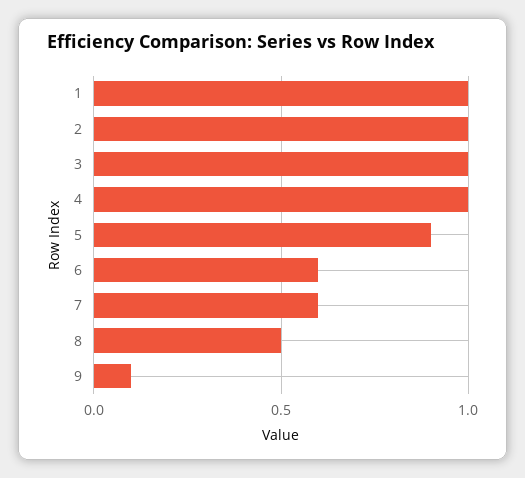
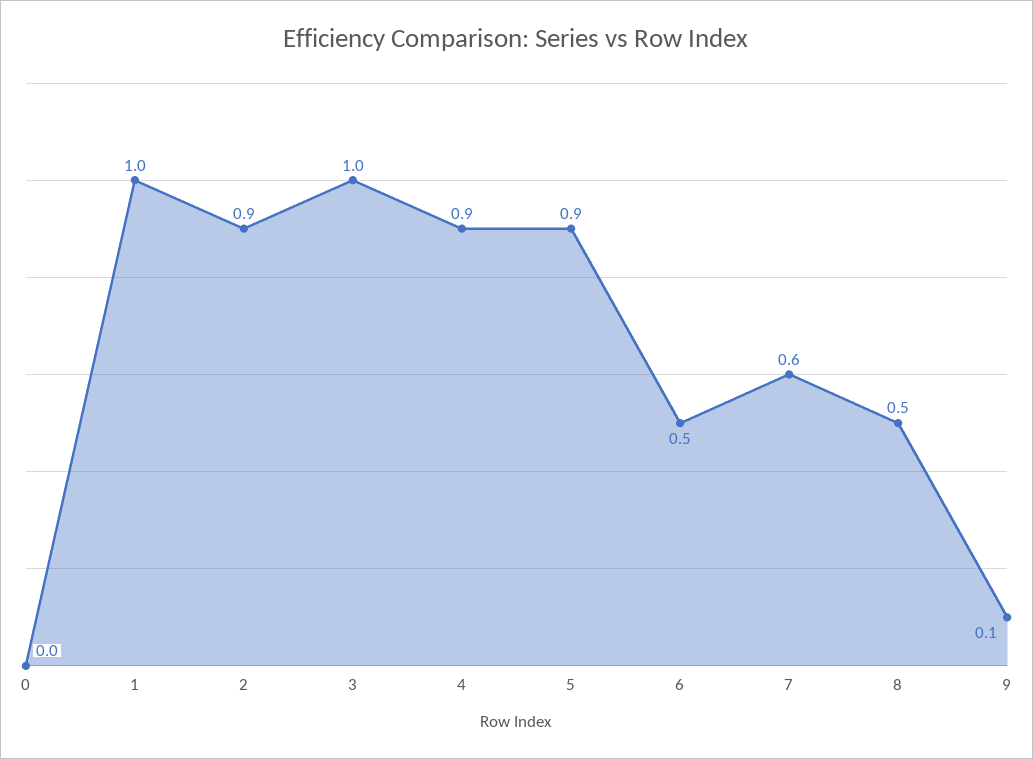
  {
    "1": 1,
-   "2": 1,
+   "2": 0.9,
    "3": 1,
-   "4": 1,
+   "4": 0.9,
    "5": 0.9,
-   "6": 0.6,
+   "6": 0.5,
    "7": 0.6,
    "8": 0.5,
-   "9": 0.1
+   "9": 0.1,
+   "0": 0
  }

